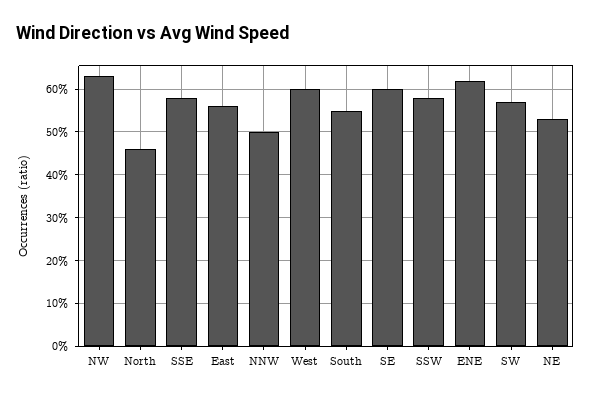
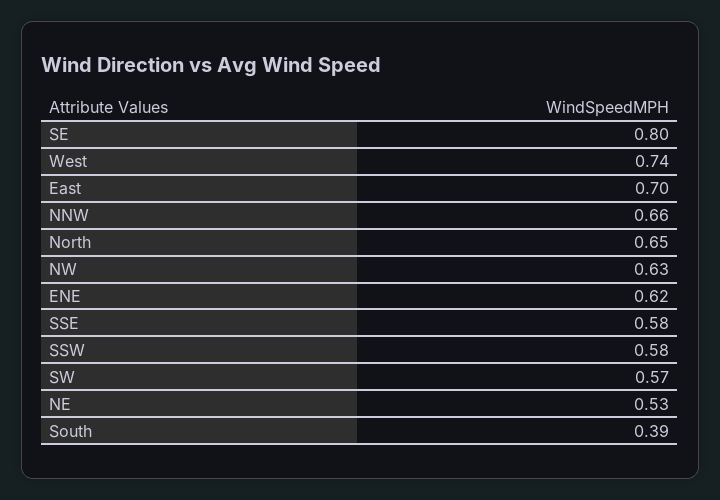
  {
    "NW": 0.63,
-   "North": 0.45,
+   "North": 0.65,
    "SSE": 0.58,
-   "East": 0.55,
+   "East": 0.7,
-   "NNW": 0.5,
+   "NNW": 0.66,
-   "West": 0.6,
+   "West": 0.74,
-   "South": 0.55,
+   "South": 0.39,
-   "SE": 0.6,
+   "SE": 0.8,
    "SSW": 0.58,
    "ENE": 0.62,
    "SW": 0.57,
    "NE": 0.53
  }

